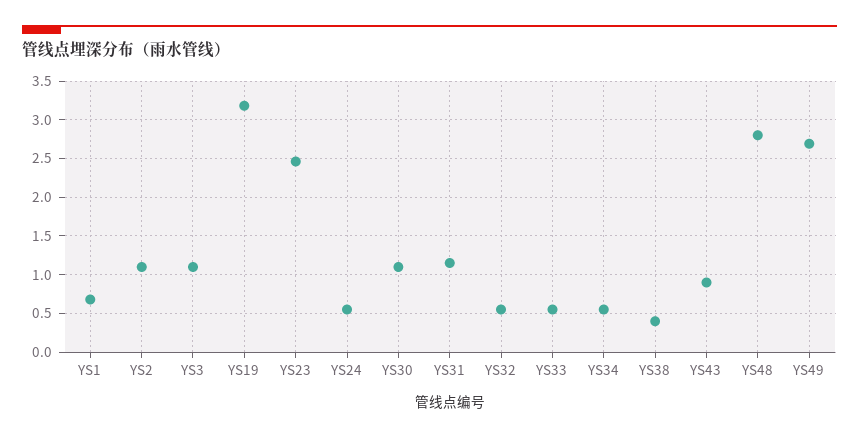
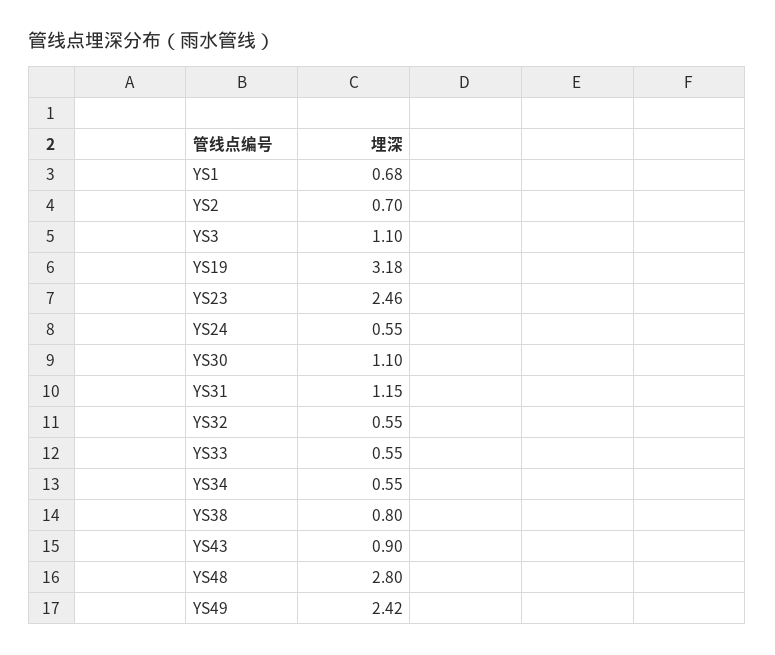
  {
    "YS1": 0.68,
-   "YS2": 1.1,
+   "YS2": 0.7,
    "YS3": 1.1,
    "YS19": 3.18,
    "YS23": 2.46,
    "YS24": 0.55,
    "YS30": 1.1,
    "YS31": 1.15,
    "YS32": 0.55,
    "YS33": 0.55,
    "YS34": 0.55,
-   "YS38": 0.4,
+   "YS38": 0.8,
    "YS43": 0.9,
    "YS48": 2.8,
-   "YS49": 2.7
+   "YS49": 2.42
  }

